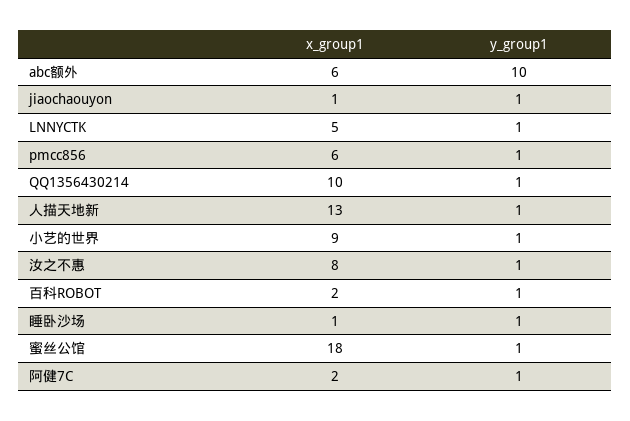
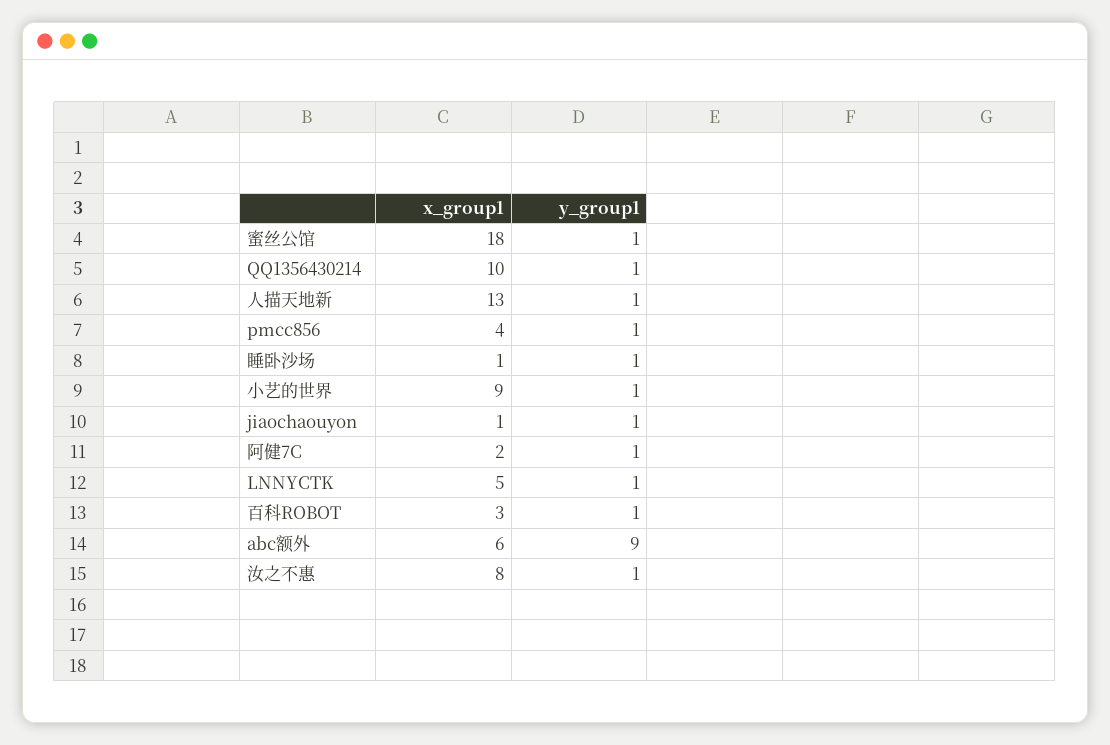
  {
    "x_group1": {
      "abc额外": 6,
      "jiaochaouyon": 1,
      "LNNYCTK": 5,
-     "pmcc856": 6,
+     "pmcc856": 4,
      "QQ1356430214": 10,
      "人描天地新": 13,
      "小艺的世界": 9,
      "汝之不惠": 8,
-     "百科ROBOT": 2,
+     "百科ROBOT": 3,
      "睡卧沙场": 1,
      "蜜丝公馆": 18,
      "阿健7C": 2
    },
    "y_group1": {
-     "abc额外": 10,
+     "abc额外": 9,
      "jiaochaouyon": 1,
      "LNNYCTK": 1,
      "pmcc856": 1,
      "QQ1356430214": 1,
      "人描天地新": 1,
      "小艺的世界": 1,
      "汝之不惠": 1,
      "百科ROBOT": 1,
      "睡卧沙场": 1,
      "蜜丝公馆": 1,
      "阿健7C": 1
    }
  }

